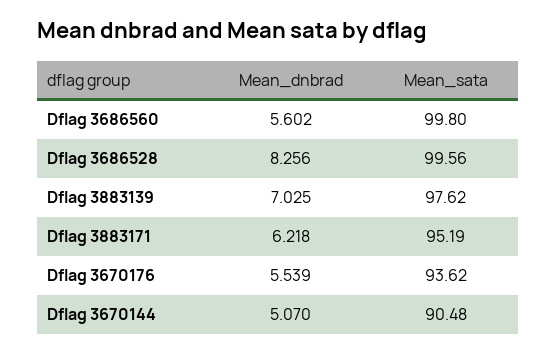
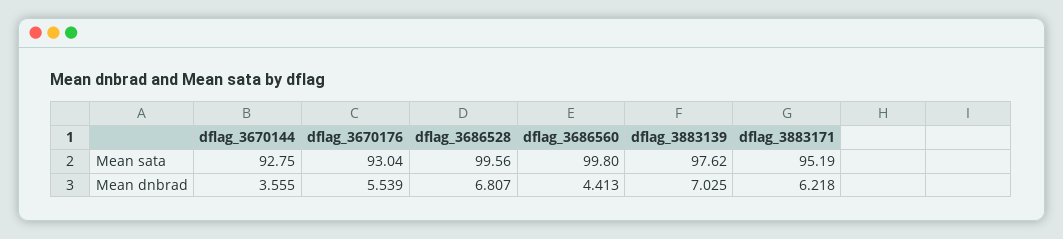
  {
    "Mean_dnbrad": {
-     "Dflag 3686560": 5.602,
+     "Dflag 3686560": 4.413,
-     "Dflag 3686528": 8.256,
+     "Dflag 3686528": 6.807,
      "Dflag 3883139": 7.025,
      "Dflag 3883171": 6.218,
      "Dflag 3670176": 5.539,
-     "Dflag 3670144": 5.07
+     "Dflag 3670144": 3.555
    },
    "Mean_sata": {
      "Dflag 3686560": 99.8,
      "Dflag 3686528": 99.56,
      "Dflag 3883139": 97.62,
      "Dflag 3883171": 95.19,
-     "Dflag 3670176": 93.62,
+     "Dflag 3670176": 93.04,
-     "Dflag 3670144": 90.48
+     "Dflag 3670144": 92.75
    }
  }

